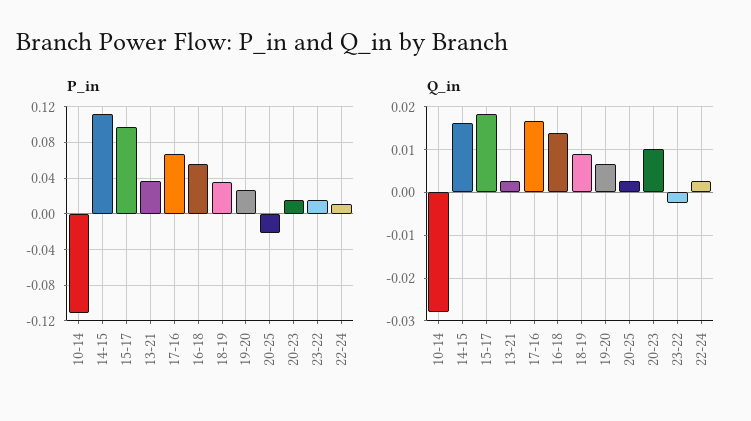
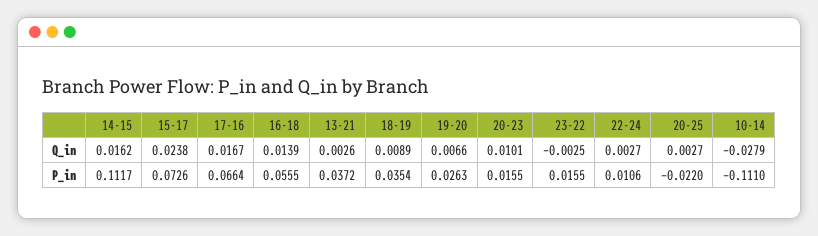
  {
    "P_in": {
      "10-14": -0.111,
      "14-15": 0.1117,
-     "15-17": 0.1,
+     "15-17": 0.0726,
      "13-21": 0.0372,
      "17-16": 0.0664,
      "16-18": 0.0555,
      "18-19": 0.0354,
      "19-20": 0.0263,
      "20-25": -0.022,
      "20-23": 0.0155,
      "23-22": 0.0155,
      "22-24": 0.0106
    },
    "Q_in": {
      "10-14": -0.0279,
      "14-15": 0.0162,
-     "15-17": 0.018,
+     "15-17": 0.0238,
      "13-21": 0.0026,
      "17-16": 0.0167,
      "16-18": 0.0139,
      "18-19": 0.0089,
      "19-20": 0.0066,
      "20-25": 0.0027,
      "20-23": 0.0101,
      "23-22": -0.0025,
      "22-24": 0.0027
    }
  }

